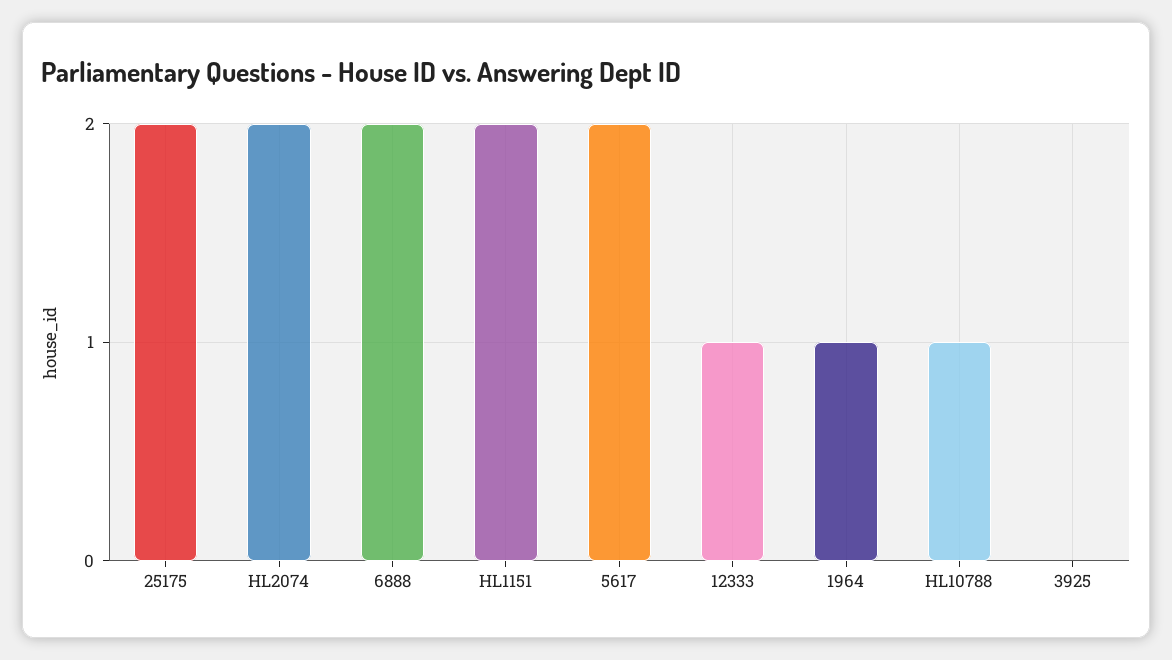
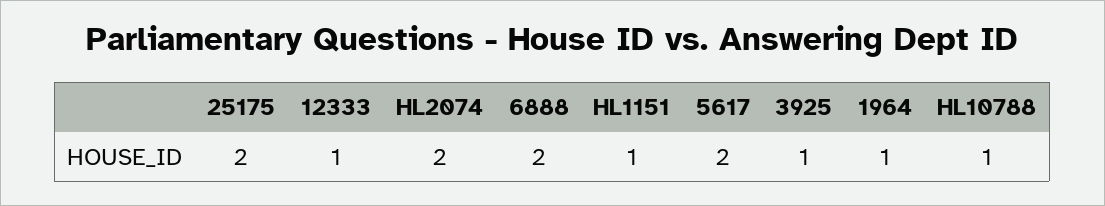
  {
    "25175": 2,
    "HL2074": 2,
    "6888": 2,
-   "HL1151": 2,
+   "HL1151": 1,
    "5617": 2,
    "12333": 1,
    "1964": 1,
    "HL10788": 1,
-   "3925": 0
+   "3925": 1
  }

